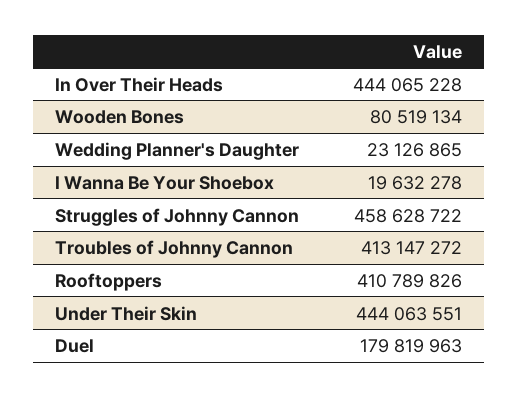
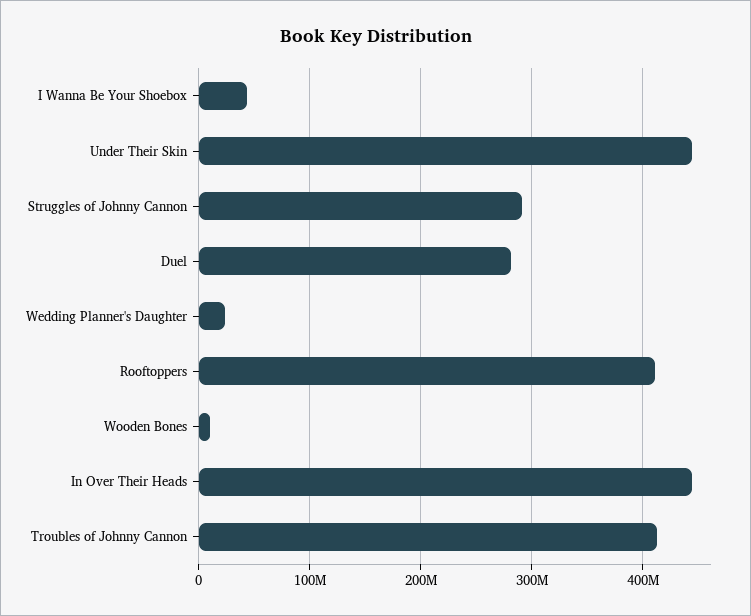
  {
    "In Over Their Heads": 444065228,
-   "Wooden Bones": 80519134,
+   "Wooden Bones": 10000000,
    "Wedding Planner's Daughter": 23126865,
-   "I Wanna Be Your Shoebox": 19632278,
+   "I Wanna Be Your Shoebox": 40000000,
-   "Struggles of Johnny Cannon": 458628722,
+   "Struggles of Johnny Cannon": 290000000,
    "Troubles of Johnny Cannon": 413147272,
    "Rooftoppers": 410789826,
    "Under Their Skin": 444063551,
-   "Duel": 179819963
+   "Duel": 280000000
  }

